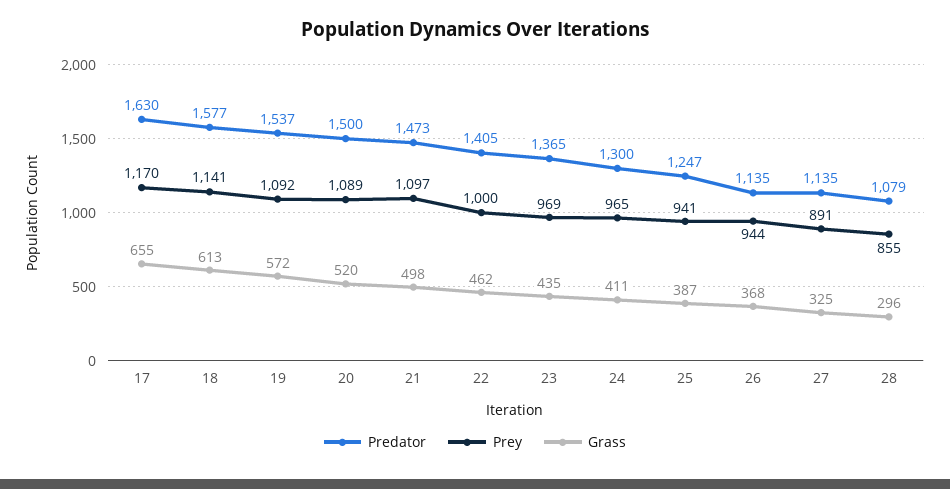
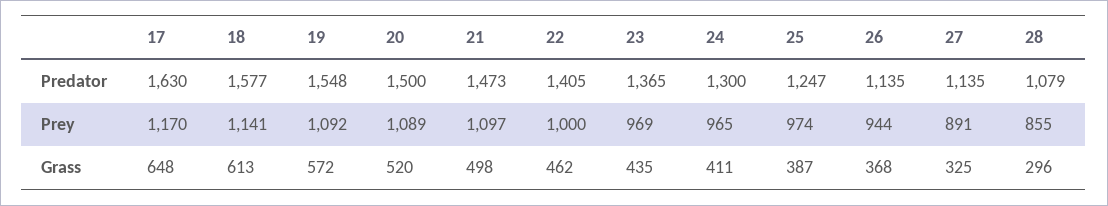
  {
    "Predator": {
      "17": 1630,
      "18": 1577,
-     "19": 1537,
+     "19": 1548,
      "20": 1500,
      "21": 1473,
      "22": 1405,
      "23": 1365,
      "24": 1300,
      "25": 1247,
      "26": 1135,
      "27": 1135,
      "28": 1079
    },
    "Prey": {
      "17": 1170,
      "18": 1141,
      "19": 1092,
      "20": 1089,
      "21": 1097,
      "22": 1000,
      "23": 969,
      "24": 965,
-     "25": 941,
+     "25": 974,
      "26": 944,
      "27": 891,
      "28": 855
    },
    "Grass": {
-     "17": 655,
+     "17": 648,
      "18": 613,
      "19": 572,
      "20": 520,
      "21": 498,
      "22": 462,
      "23": 435,
      "24": 411,
      "25": 387,
      "26": 368,
      "27": 325,
      "28": 296
    }
  }

